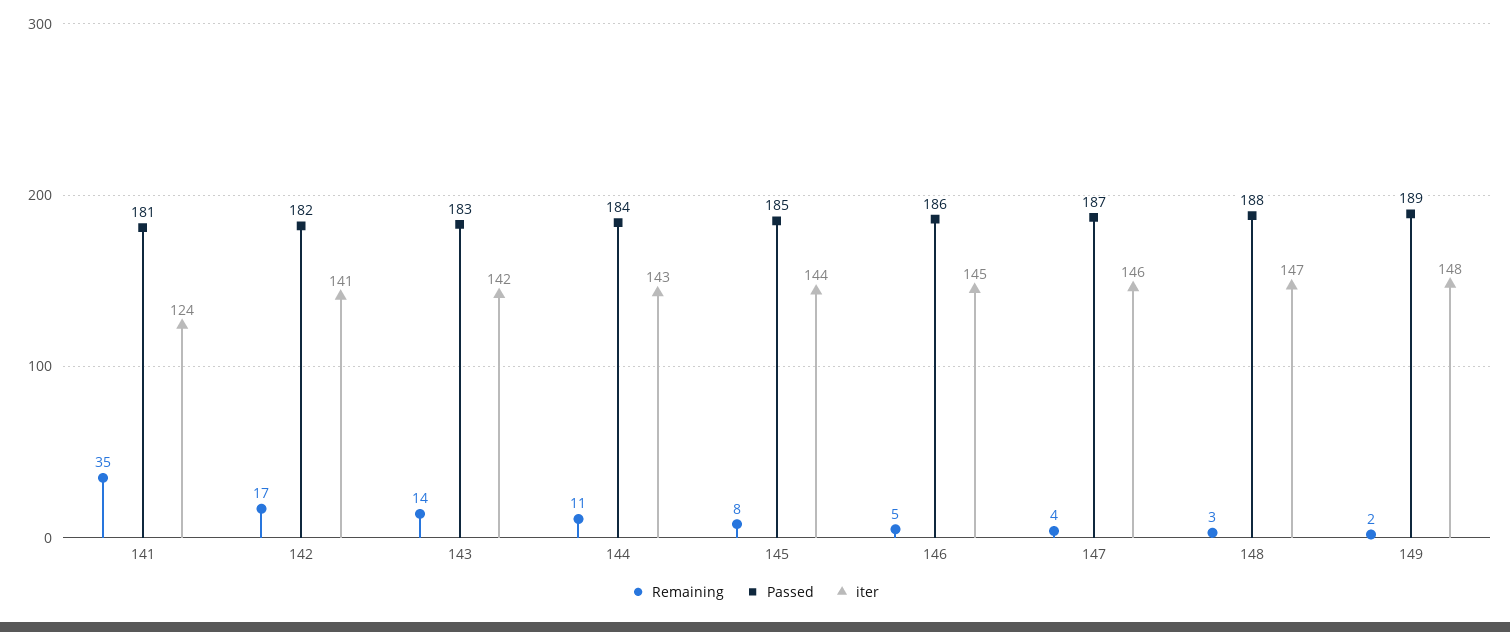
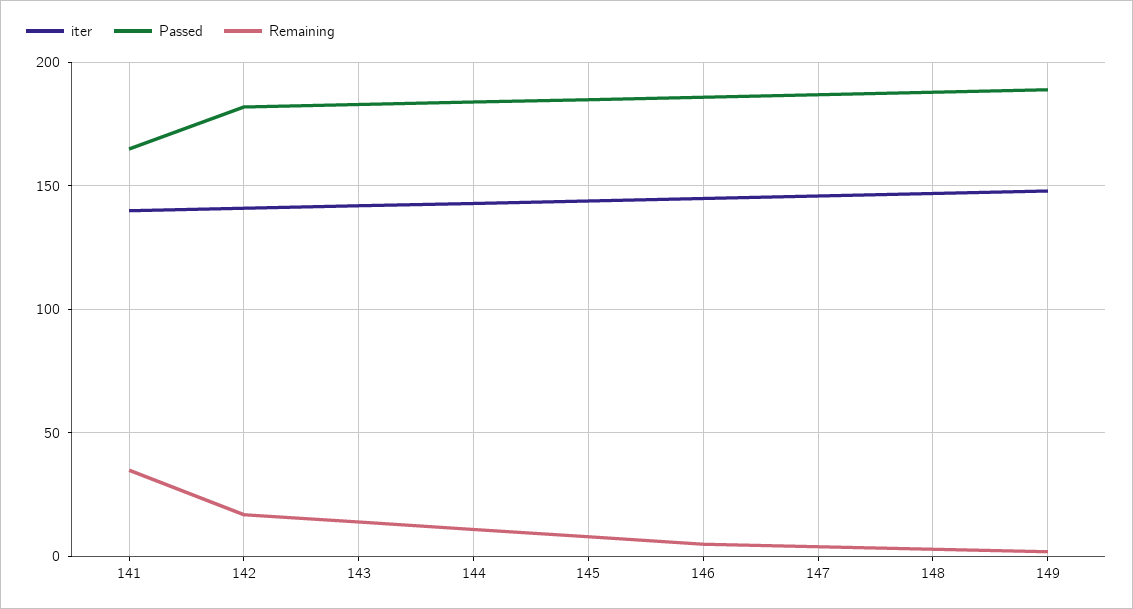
  {
    "Remaining": {
      "141": 35,
      "142": 17,
      "143": 14,
      "144": 11,
      "145": 8,
      "146": 5,
      "147": 4,
      "148": 3,
      "149": 2
    },
    "Passed": {
-     "141": 181,
+     "141": 165,
      "142": 182,
      "143": 183,
      "144": 184,
      "145": 185,
      "146": 186,
      "147": 187,
      "148": 188,
      "149": 189
    },
    "iter": {
-     "141": 124,
+     "141": 140,
      "142": 141,
      "143": 142,
      "144": 143,
      "145": 144,
      "146": 145,
      "147": 146,
      "148": 147,
      "149": 148
    }
  }

